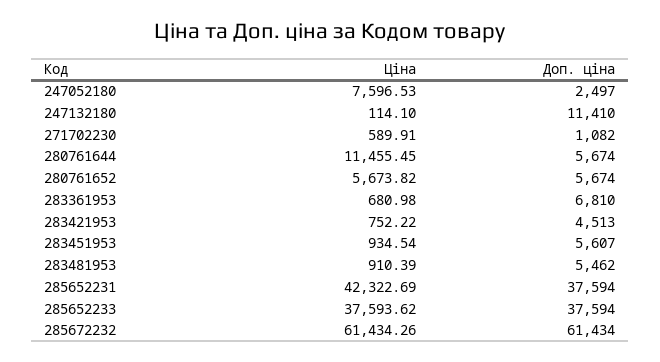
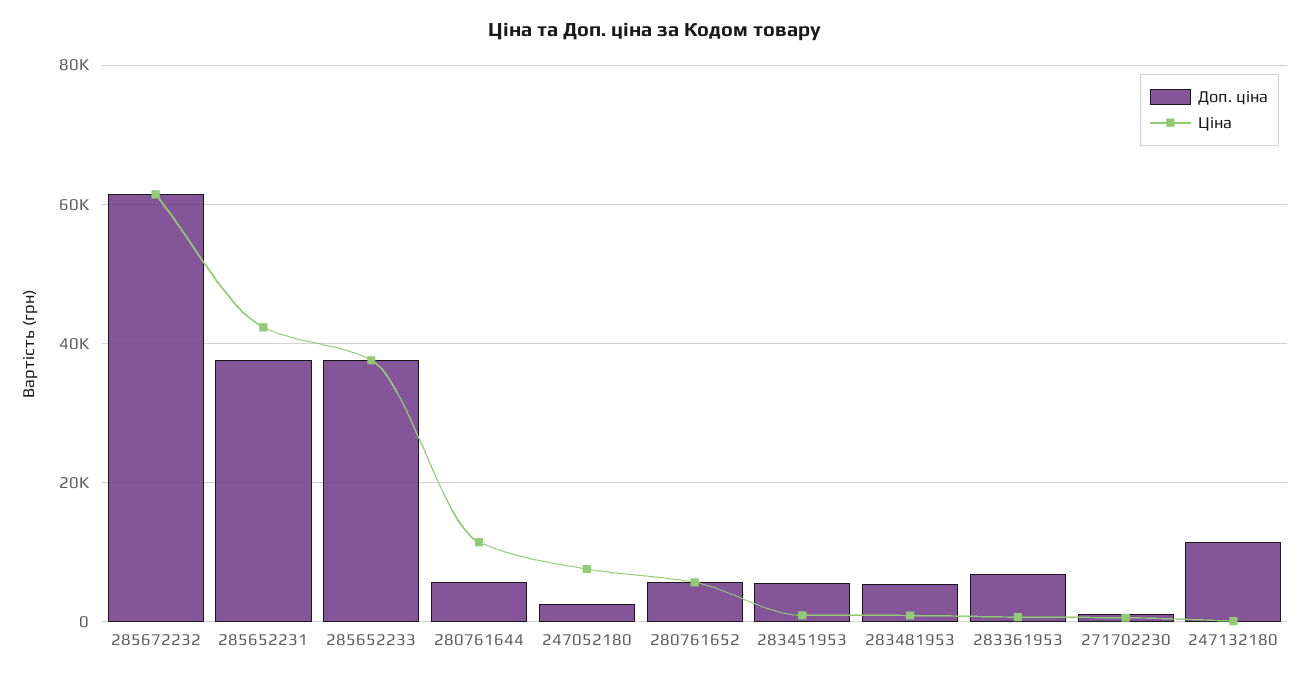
  {
    "Ціна": {
      "247052180": 7596.53,
      "247132180": 114.1,
      "271702230": 589.91,
      "280761644": 11455.45,
      "280761652": 5673.82,
      "283361953": 680.98,
-     "283421953": 752.22,
      "283451953": 934.54,
      "283481953": 910.39,
      "285652231": 42322.69,
      "285652233": 37593.62,
      "285672232": 61434.26
    },
    "Доп. ціна": {
      "247052180": 2497,
      "247132180": 11410,
      "271702230": 1082,
      "280761644": 5674,
      "280761652": 5674,
      "283361953": 6810,
-     "283421953": 4513,
      "283451953": 5607,
      "283481953": 5462,
      "285652231": 37594,
      "285652233": 37594,
      "285672232": 61434
    }
  }

